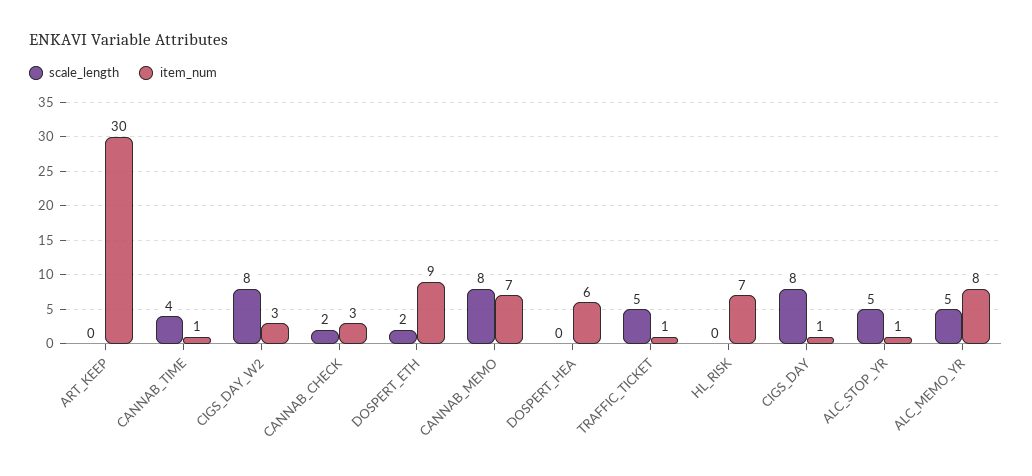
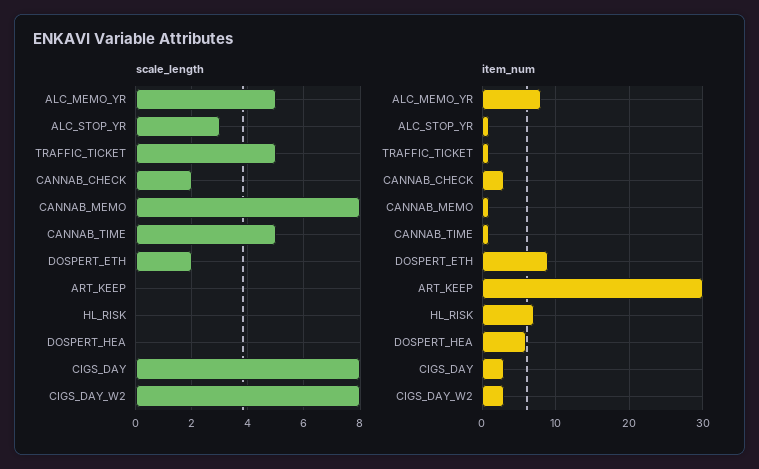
  {
    "scale_length": {
      "ART_KEEP": 0,
-     "CANNAB_TIME": 4,
+     "CANNAB_TIME": 5,
      "CIGS_DAY_W2": 8,
      "CANNAB_CHECK": 2,
      "DOSPERT_ETH": 2,
      "CANNAB_MEMO": 8,
      "DOSPERT_HEA": 0,
      "TRAFFIC_TICKET": 5,
      "HL_RISK": 0,
      "CIGS_DAY": 8,
-     "ALC_STOP_YR": 5,
+     "ALC_STOP_YR": 3,
      "ALC_MEMO_YR": 5
    },
    "item_num": {
      "ART_KEEP": 30,
      "CANNAB_TIME": 1,
      "CIGS_DAY_W2": 3,
      "CANNAB_CHECK": 3,
      "DOSPERT_ETH": 9,
-     "CANNAB_MEMO": 7,
+     "CANNAB_MEMO": 1,
      "DOSPERT_HEA": 6,
      "TRAFFIC_TICKET": 1,
      "HL_RISK": 7,
-     "CIGS_DAY": 1,
+     "CIGS_DAY": 3,
      "ALC_STOP_YR": 1,
      "ALC_MEMO_YR": 8
    }
  }

